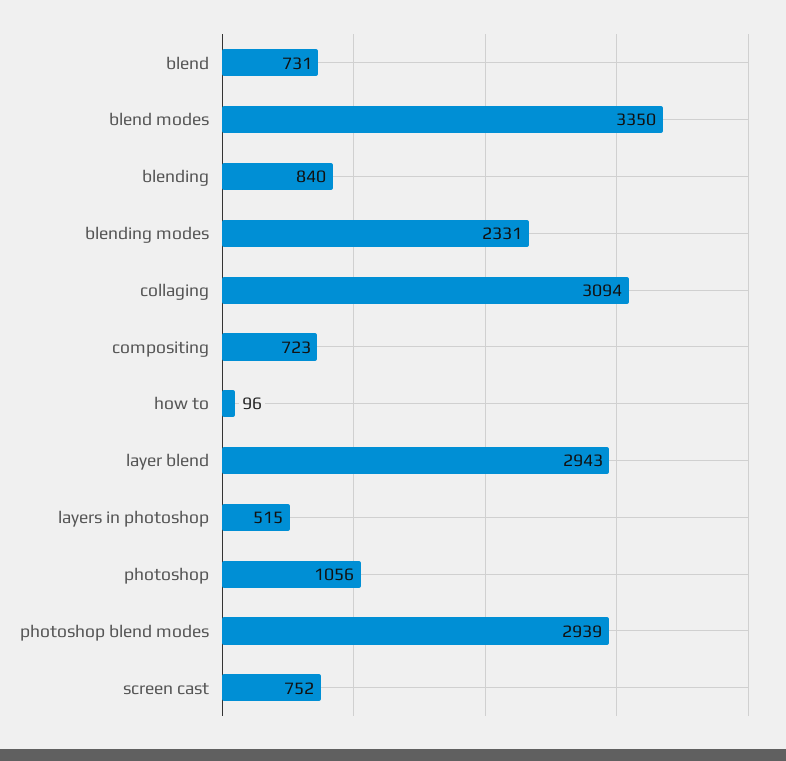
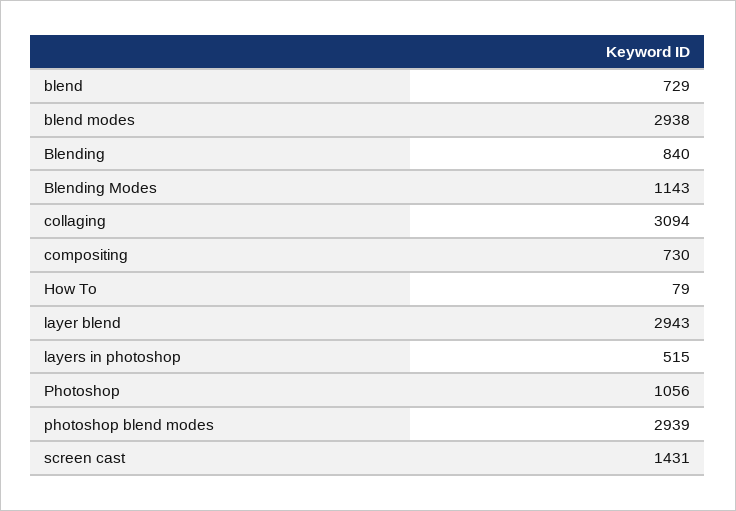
  {
-   "blend": 731,
+   "blend": 729,
-   "blend modes": 3350,
+   "blend modes": 2938,
    "blending": 840,
-   "blending modes": 2331,
+   "blending modes": 1143,
    "collaging": 3094,
-   "compositing": 723,
+   "compositing": 730,
-   "how to": 96,
+   "how to": 79,
    "layer blend": 2943,
    "layers in photoshop": 515,
    "photoshop": 1056,
    "photoshop blend modes": 2939,
-   "screen cast": 752
+   "screen cast": 1431
  }

